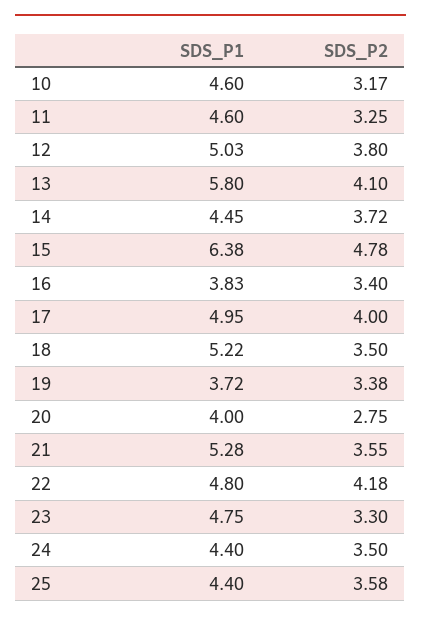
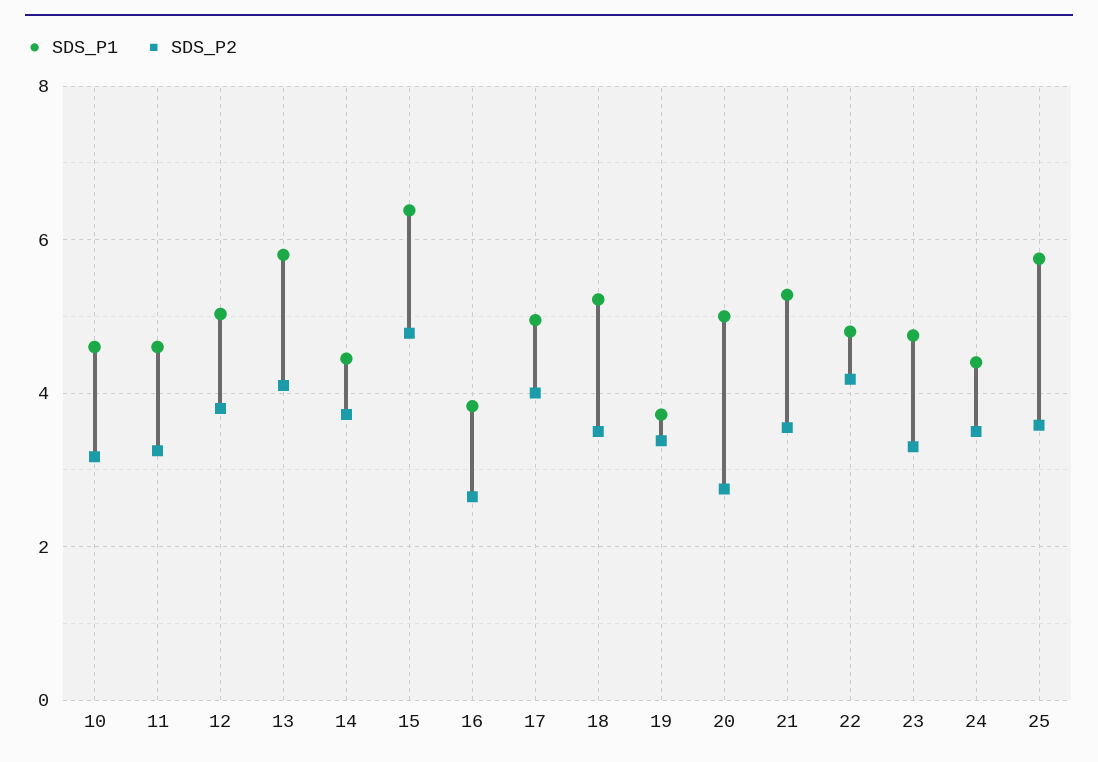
  {
    "SDS_P1": {
      "10": 4.6,
      "11": 4.6,
      "12": 5.03,
      "13": 5.8,
      "14": 4.45,
      "15": 6.38,
      "16": 3.83,
      "17": 4.95,
      "18": 5.22,
      "19": 3.72,
-     "20": 4,
+     "20": 5,
      "21": 5.28,
      "22": 4.8,
      "23": 4.75,
      "24": 4.4,
-     "25": 4.4
+     "25": 5.8
    },
    "SDS_P2": {
      "10": 3.17,
      "11": 3.25,
      "12": 3.8,
      "13": 4.1,
      "14": 3.72,
      "15": 4.78,
-     "16": 3.4,
+     "16": 2.6,
      "17": 4,
      "18": 3.5,
      "19": 3.38,
      "20": 2.75,
      "21": 3.55,
      "22": 4.18,
      "23": 3.3,
      "24": 3.5,
      "25": 3.58
    }
  }

